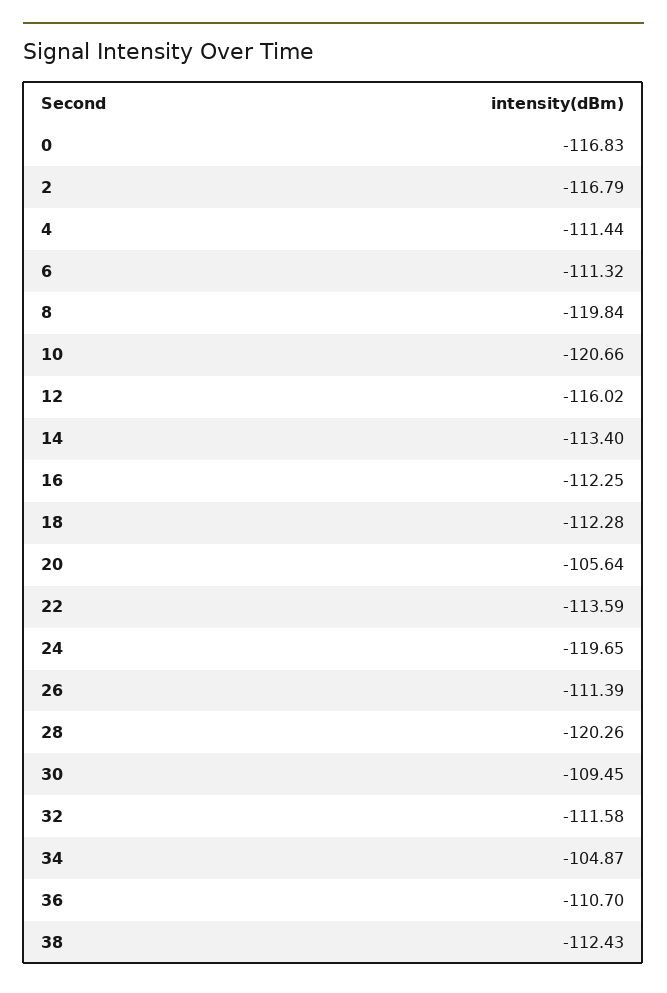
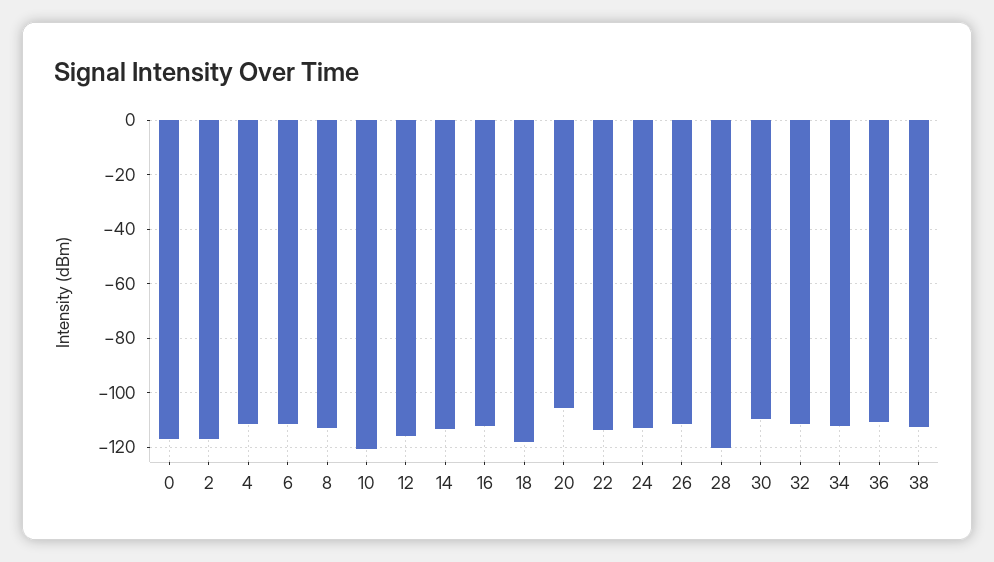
  {
    "0": -116.83,
    "2": -116.79,
    "4": -111.44,
    "6": -111.32,
-   "8": -119.84,
+   "8": -112.5,
    "10": -120.66,
    "12": -116.02,
    "14": -113.4,
    "16": -112.25,
-   "18": -112.28,
+   "18": -117.5,
    "20": -105.64,
    "22": -113.59,
-   "24": -119.65,
+   "24": -112.5,
    "26": -111.39,
    "28": -120.26,
    "30": -109.45,
    "32": -111.58,
-   "34": -104.87,
+   "34": -112.5,
    "36": -110.7,
    "38": -112.43
  }

